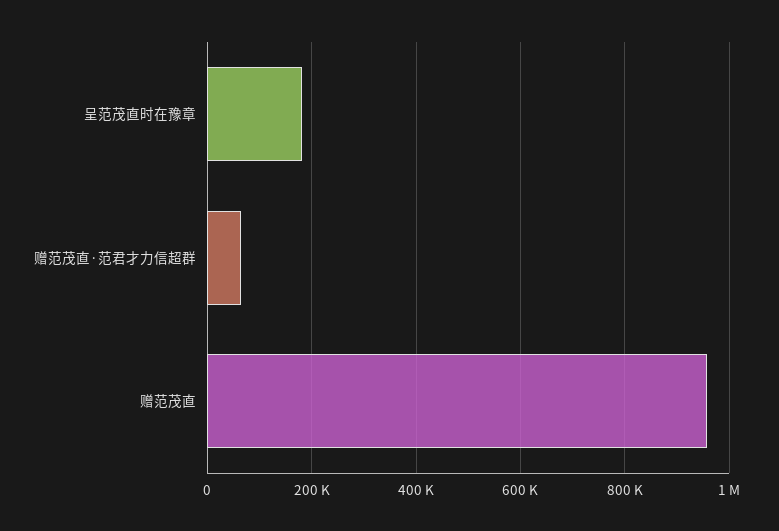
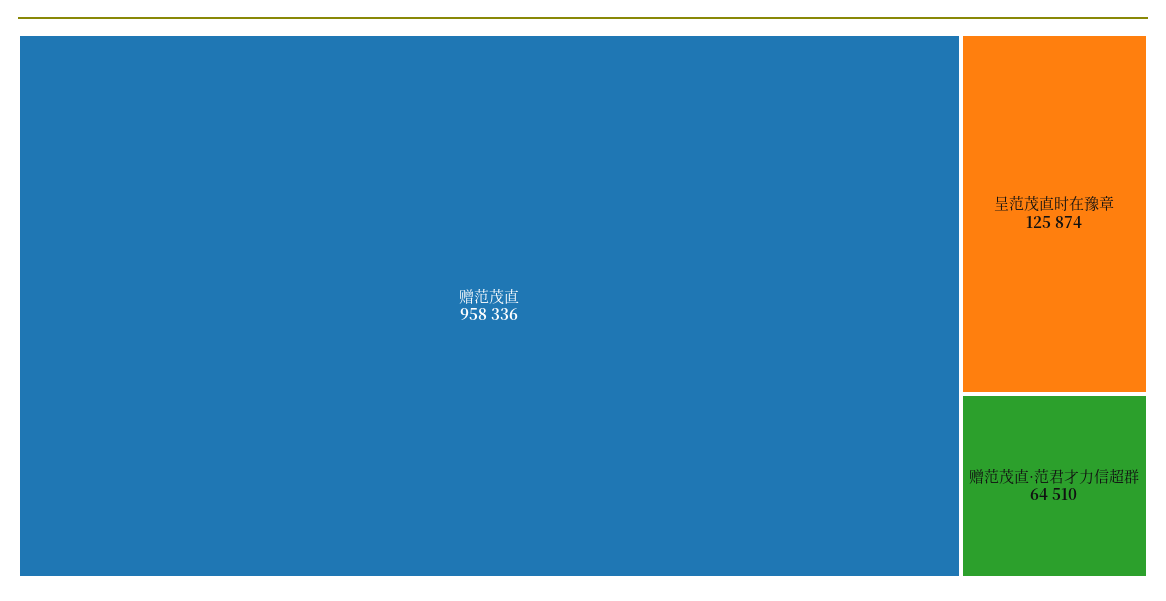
  {
-   "呈范茂直时在豫章": 180000,
+   "呈范茂直时在豫章": 125874,
    "赠范茂直·范君才力信超群": 64510,
    "赠范茂直": 958336
  }

